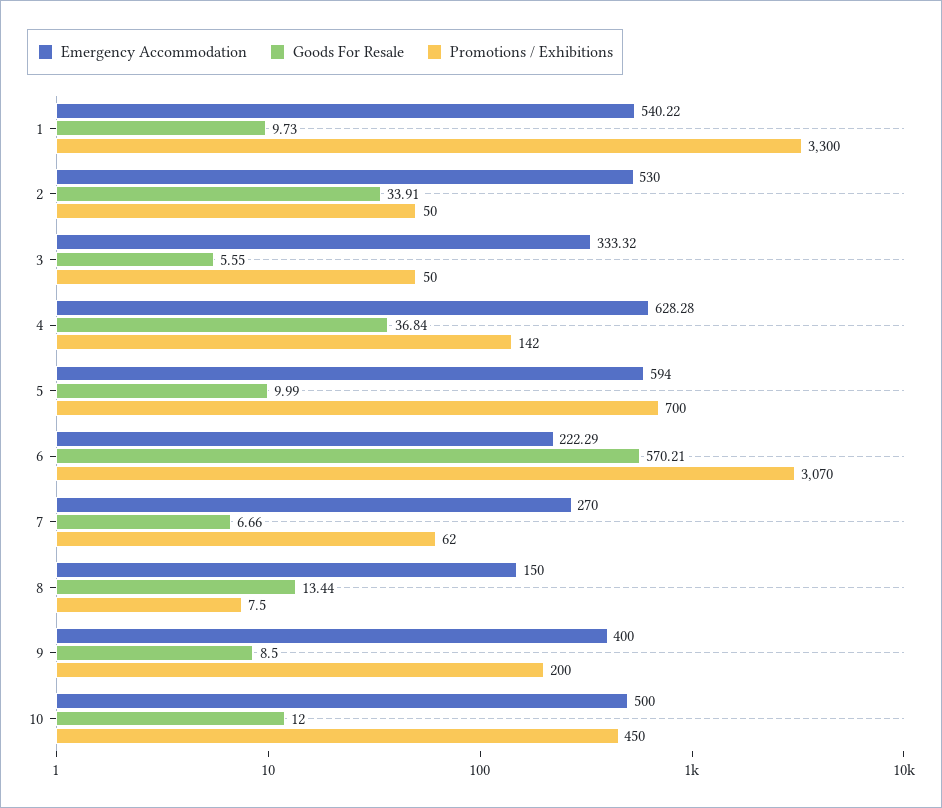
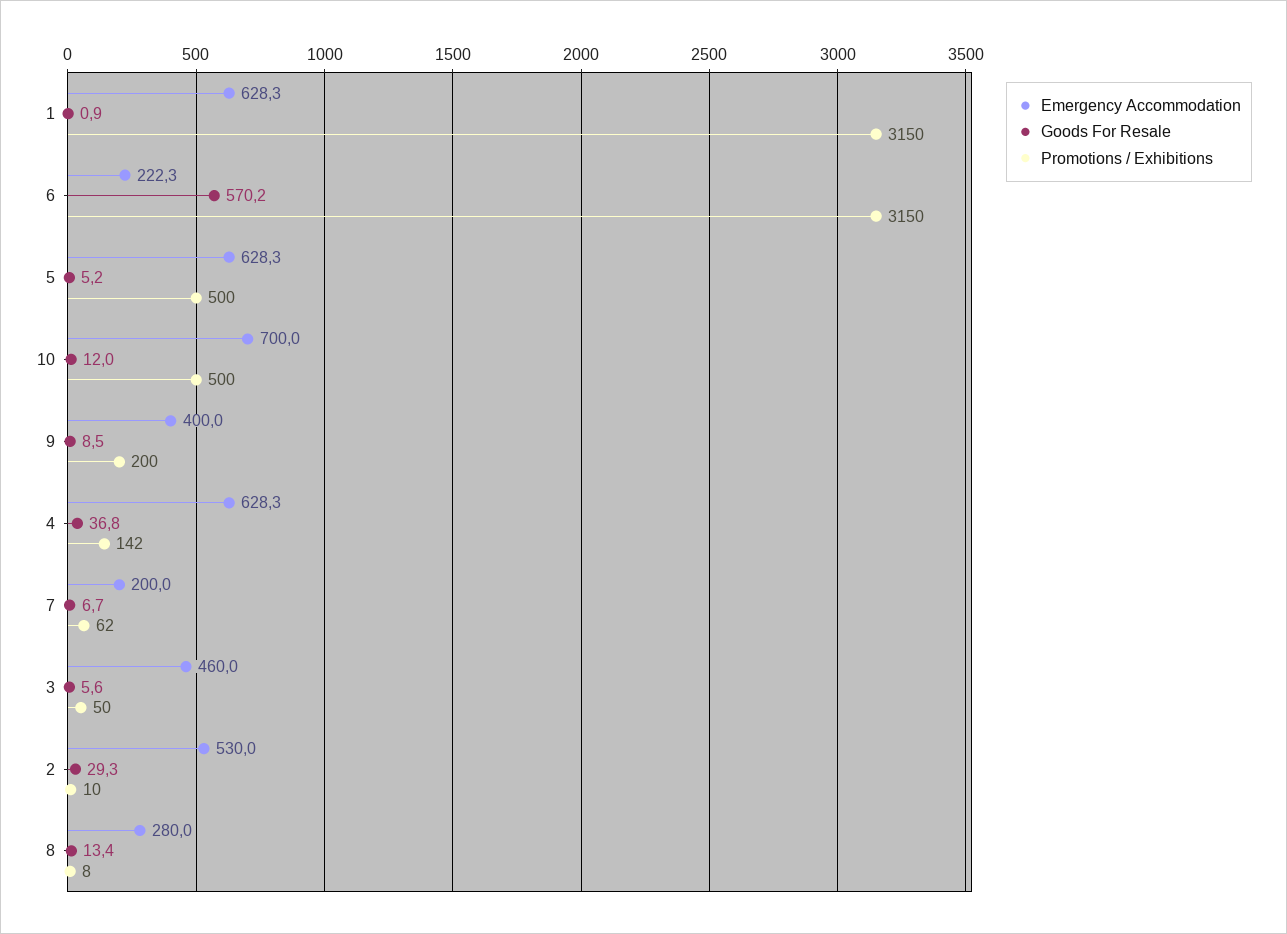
  {
    "Emergency Accommodation": {
-     "1": 540.22,
+     "1": 628.3,
      "2": 530,
-     "3": 333.32,
+     "3": 460,
      "4": 628.28,
-     "5": 594,
+     "5": 628.3,
      "6": 222.29,
-     "7": 270,
+     "7": 200,
-     "8": 150,
+     "8": 280,
      "9": 400,
-     "10": 500
+     "10": 700
    },
    "Goods For Resale": {
-     "1": 9.73,
+     "1": 0.9,
-     "2": 33.91,
+     "2": 29.3,
      "3": 5.55,
      "4": 36.84,
-     "5": 9.99,
+     "5": 5.2,
      "6": 570.21,
      "7": 6.66,
      "8": 13.44,
      "9": 8.5,
      "10": 12
    },
    "Promotions / Exhibitions": {
-     "1": 3300,
+     "1": 3150,
-     "2": 50,
+     "2": 10,
      "3": 50,
      "4": 142,
-     "5": 700,
+     "5": 500,
-     "6": 3070,
+     "6": 3150,
      "7": 62,
      "8": 7.5,
      "9": 200,
-     "10": 450
+     "10": 500
    }
  }

